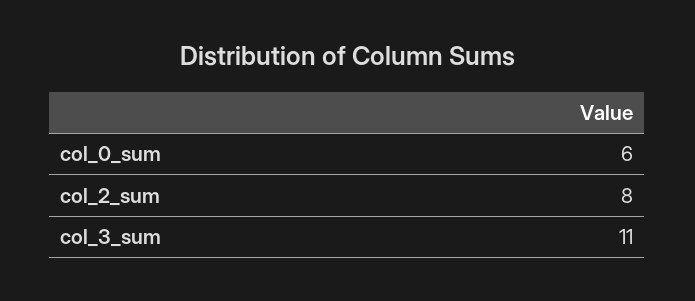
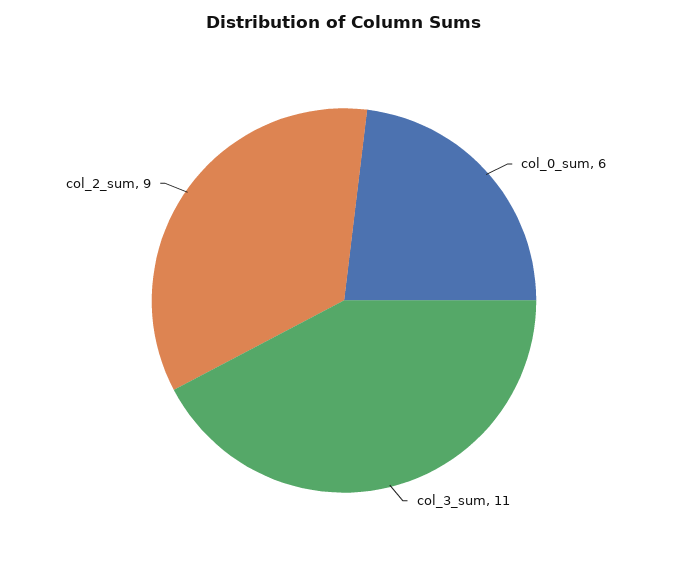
  {
    "col_0_sum": 6,
-   "col_2_sum": 8,
+   "col_2_sum": 9,
    "col_3_sum": 11
  }

